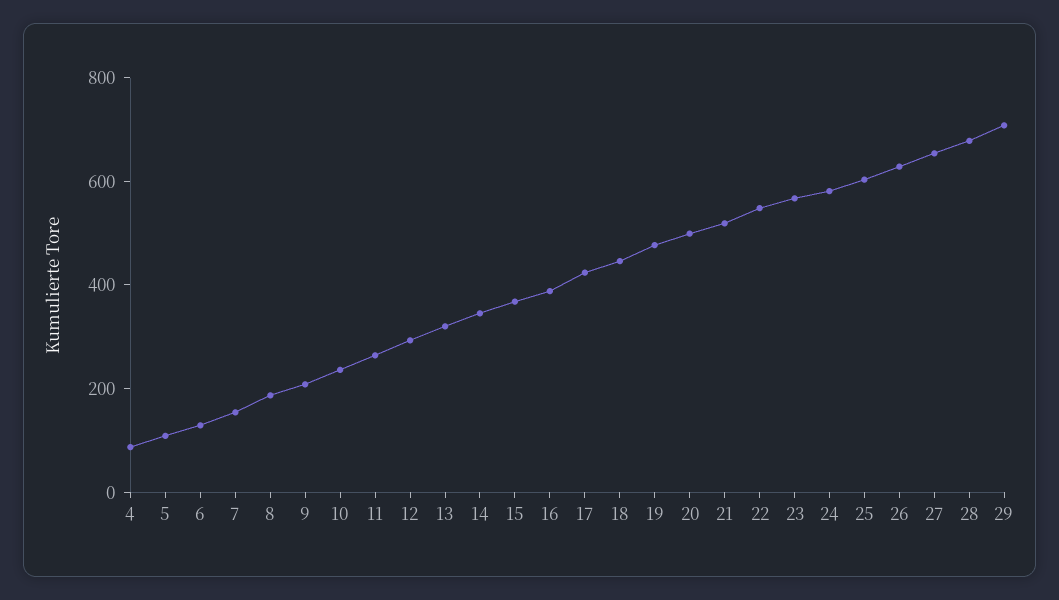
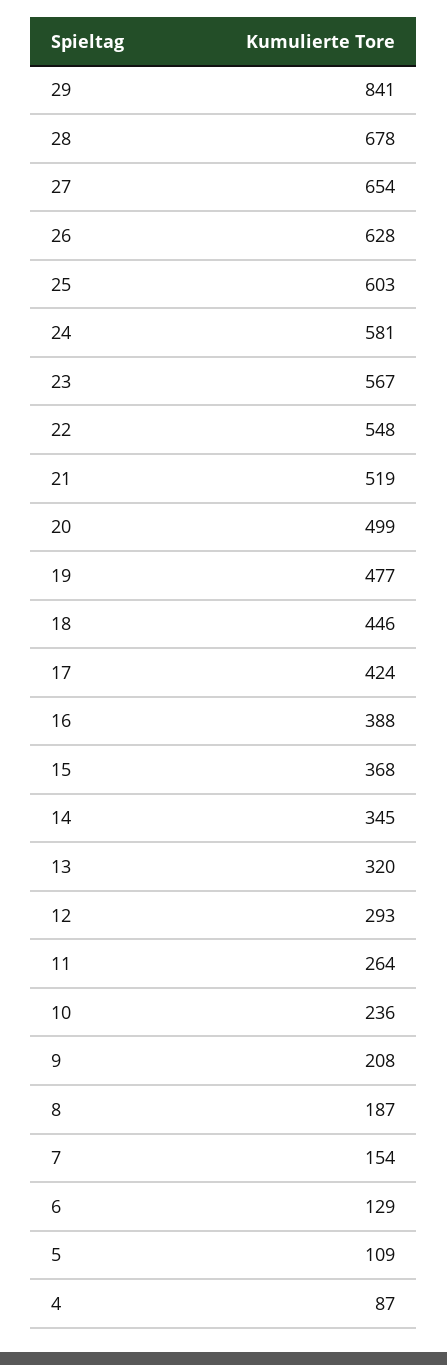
  {
    "4": 87,
    "5": 109,
    "6": 129,
    "7": 154,
    "8": 187,
    "9": 208,
    "10": 236,
    "11": 264,
    "12": 293,
    "13": 320,
    "14": 345,
    "15": 368,
    "16": 388,
    "17": 424,
    "18": 446,
    "19": 477,
    "20": 499,
    "21": 519,
    "22": 548,
    "23": 567,
    "24": 581,
    "25": 603,
    "26": 628,
    "27": 654,
    "28": 678,
-   "29": 700
+   "29": 841
  }

